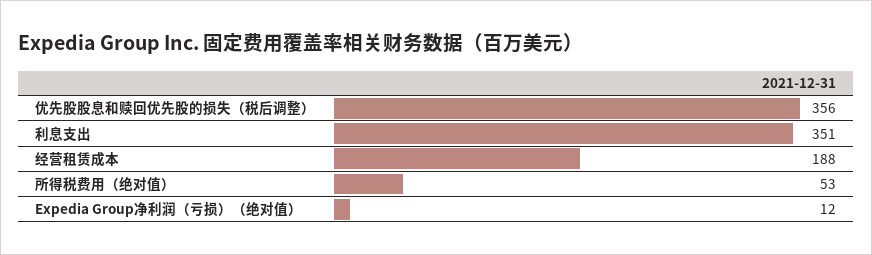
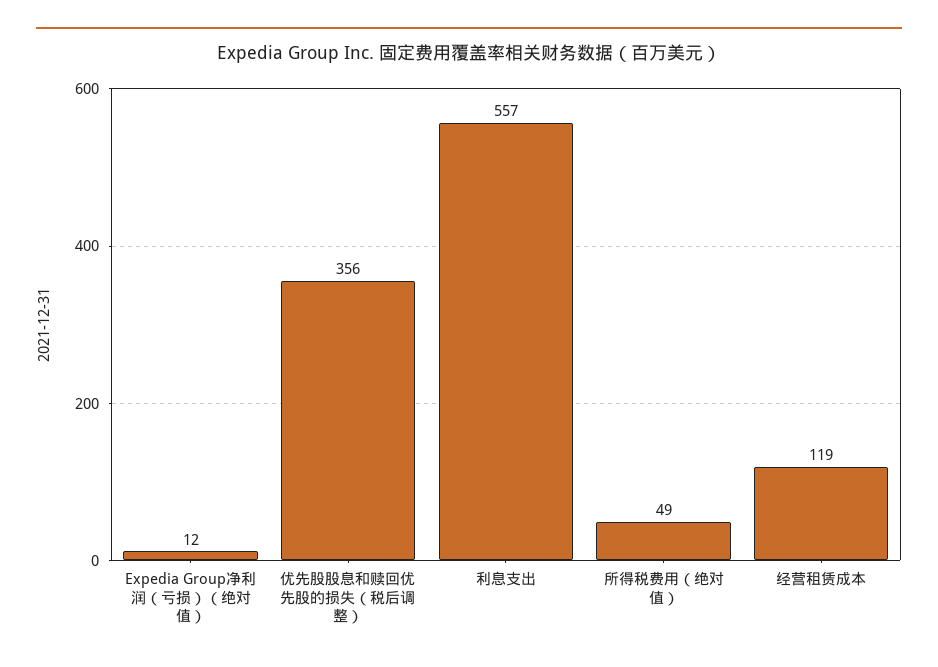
  {
    "优先股股息和赎回优先股的损失（税后调整）": 356,
-   "利息支出": 351,
+   "利息支出": 557,
-   "经营租赁成本": 188,
+   "经营租赁成本": 119,
-   "所得税费用（绝对值）": 53,
+   "所得税费用（绝对值）": 49,
    "Expedia Group净利润（亏损）（绝对值）": 12
  }

